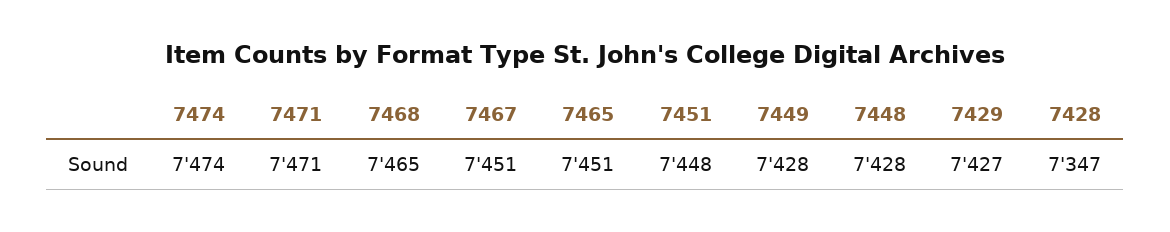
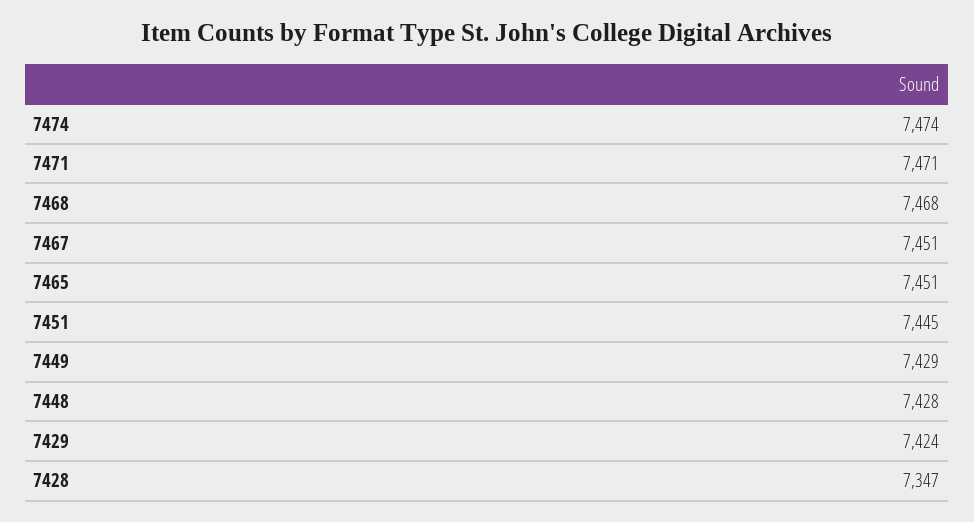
  {
    "7474": 7474,
    "7471": 7471,
-   "7468": 7465,
+   "7468": 7468,
    "7467": 7451,
    "7465": 7451,
-   "7451": 7448,
+   "7451": 7445,
-   "7449": 7428,
+   "7449": 7429,
    "7448": 7428,
-   "7429": 7427,
+   "7429": 7424,
    "7428": 7347
  }

